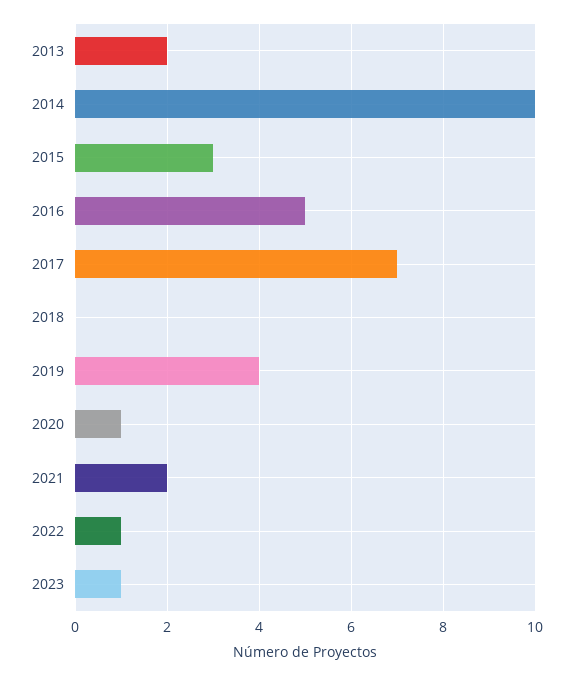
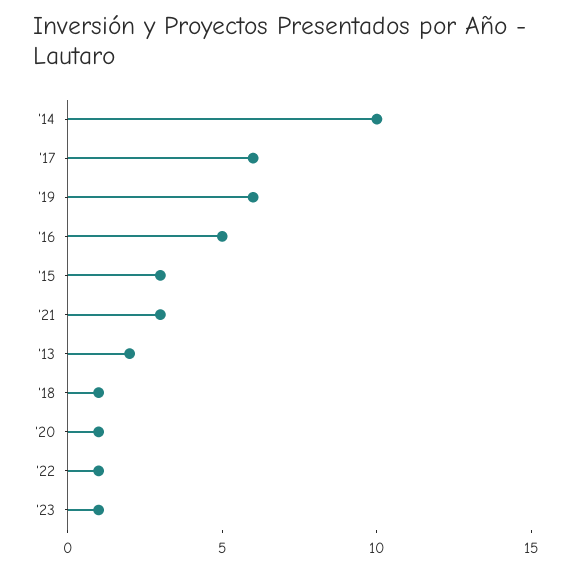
  {
    "2013": 2,
    "2014": 10,
    "2015": 3,
    "2016": 5,
-   "2017": 7,
+   "2017": 6,
-   "2018": 0,
+   "2018": 1,
-   "2019": 4,
+   "2019": 6,
    "2020": 1,
-   "2021": 2,
+   "2021": 3,
    "2022": 1,
    "2023": 1
  }

